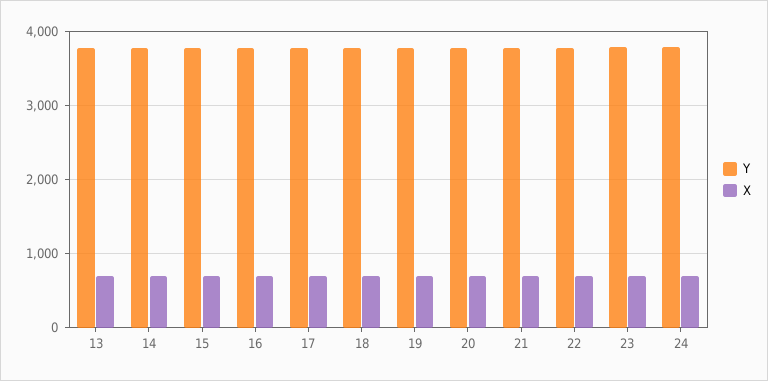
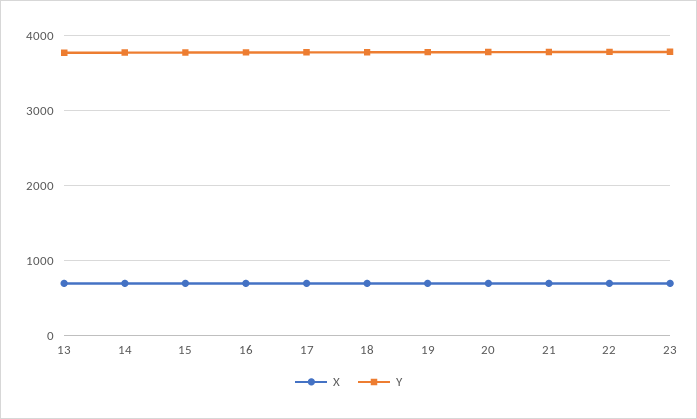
  {
    "Y": {
      "13": 3800,
      "14": 3800,
      "15": 3800,
      "16": 3800,
      "17": 3800,
      "18": 3800,
      "19": 3800,
      "20": 3800,
      "21": 3800,
      "22": 3800,
-     "23": 3800,
+     "23": 3800
-     "24": 3800
    },
    "X": {
      "13": 700,
      "14": 700,
      "15": 700,
      "16": 700,
      "17": 700,
      "18": 700,
      "19": 700,
      "20": 700,
      "21": 700,
      "22": 700,
-     "23": 700,
+     "23": 700
-     "24": 700
    }
  }

